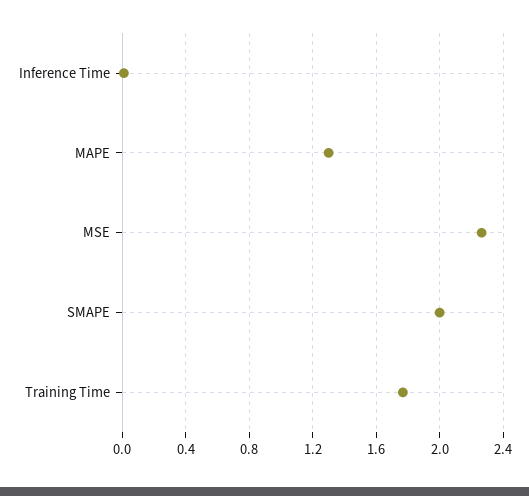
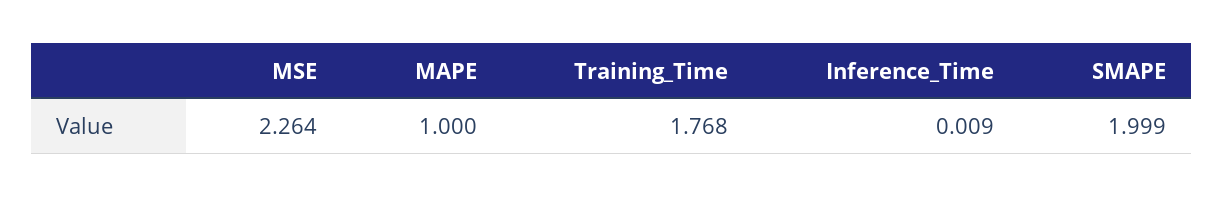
  {
    "Inference Time": 0.009,
-   "MAPE": 1.3,
+   "MAPE": 1,
    "MSE": 2.264,
    "SMAPE": 1.999,
    "Training Time": 1.768
  }

